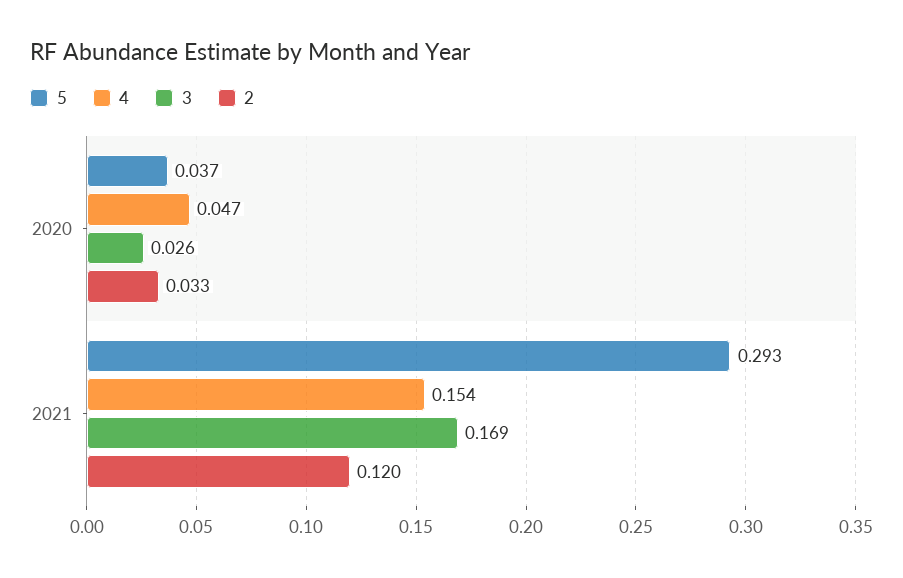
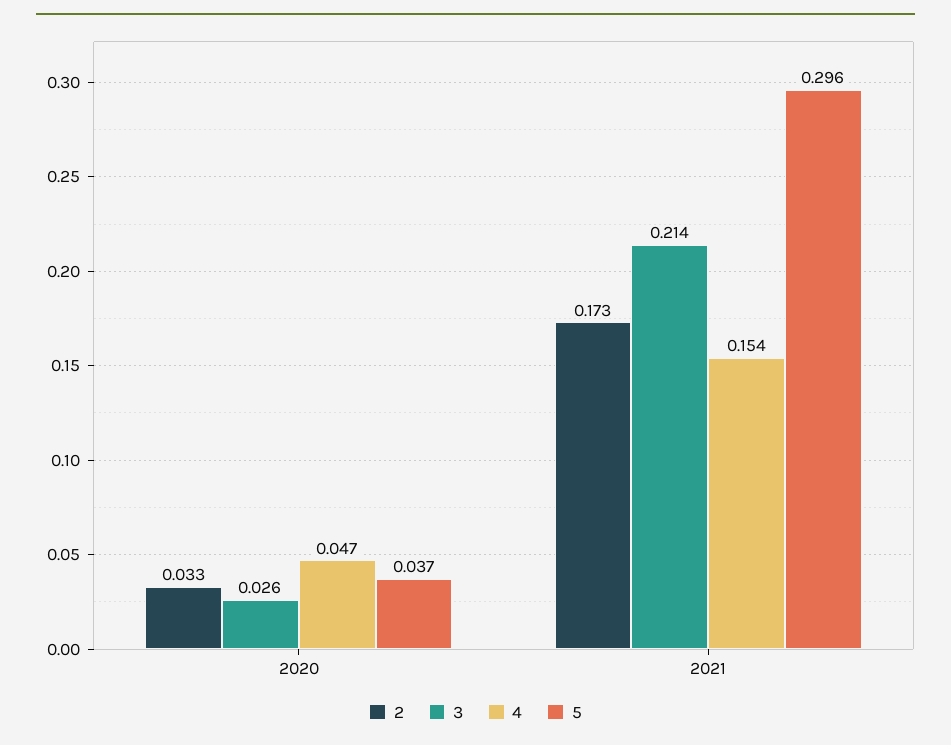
  {
    "5": {
      "2020": 0.037,
-     "2021": 0.293
+     "2021": 0.296
    },
    "4": {
      "2020": 0.047,
      "2021": 0.154
    },
    "3": {
      "2020": 0.026,
-     "2021": 0.169
+     "2021": 0.214
    },
    "2": {
      "2020": 0.033,
-     "2021": 0.12
+     "2021": 0.173
    }
  }

